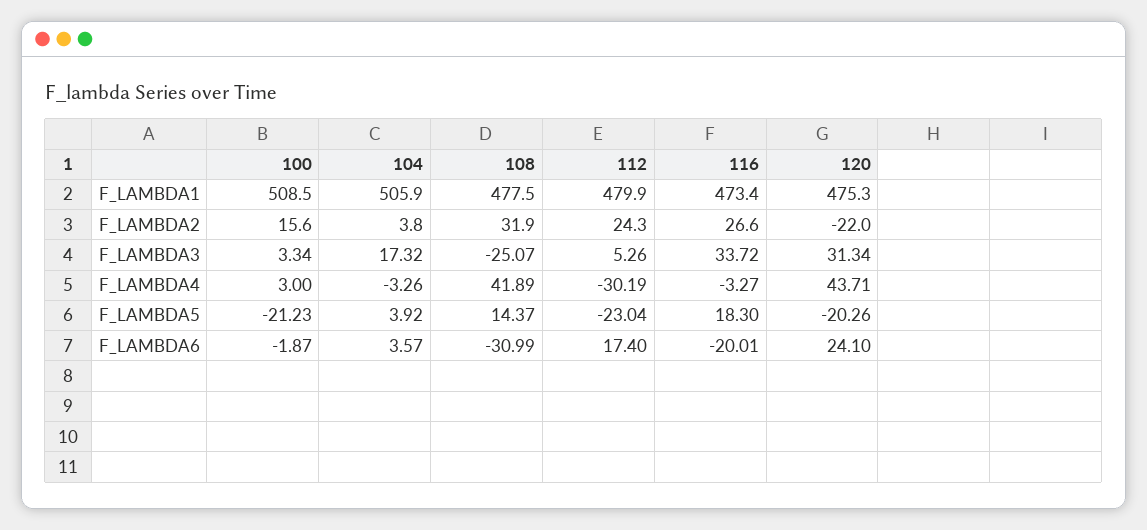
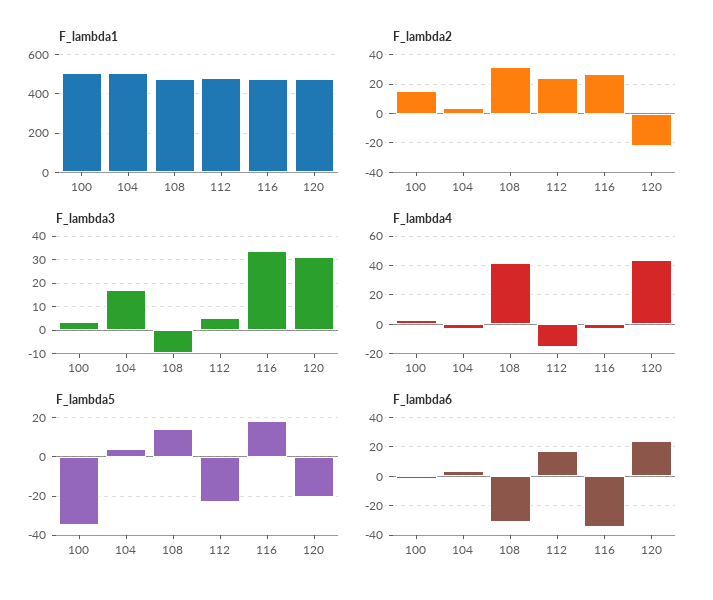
  {
    "F_LAMBDA1": {
      "100": 508.5,
      "104": 505.9,
      "108": 477.5,
      "112": 479.9,
      "116": 473.4,
      "120": 475.3
    },
    "F_LAMBDA2": {
      "100": 15.6,
      "104": 3.8,
      "108": 31.9,
      "112": 24.3,
      "116": 26.6,
      "120": -22
    },
    "F_LAMBDA3": {
      "100": 3.34,
      "104": 17.32,
-     "108": -25.07,
+     "108": -10,
      "112": 5.26,
      "116": 33.72,
      "120": 31.34
    },
    "F_LAMBDA4": {
      "100": 3,
      "104": -3.26,
      "108": 41.89,
-     "112": -30.19,
+     "112": -15,
      "116": -3.27,
      "120": 43.71
    },
    "F_LAMBDA5": {
-     "100": -21.23,
+     "100": -35,
      "104": 3.92,
      "108": 14.37,
      "112": -23.04,
      "116": 18.3,
      "120": -20.26
    },
    "F_LAMBDA6": {
      "100": -1.87,
      "104": 3.57,
      "108": -30.99,
      "112": 17.4,
-     "116": -20.01,
+     "116": -35,
      "120": 24.1
    }
  }

